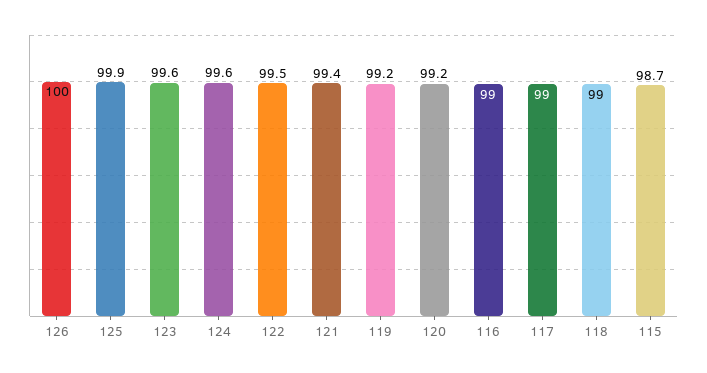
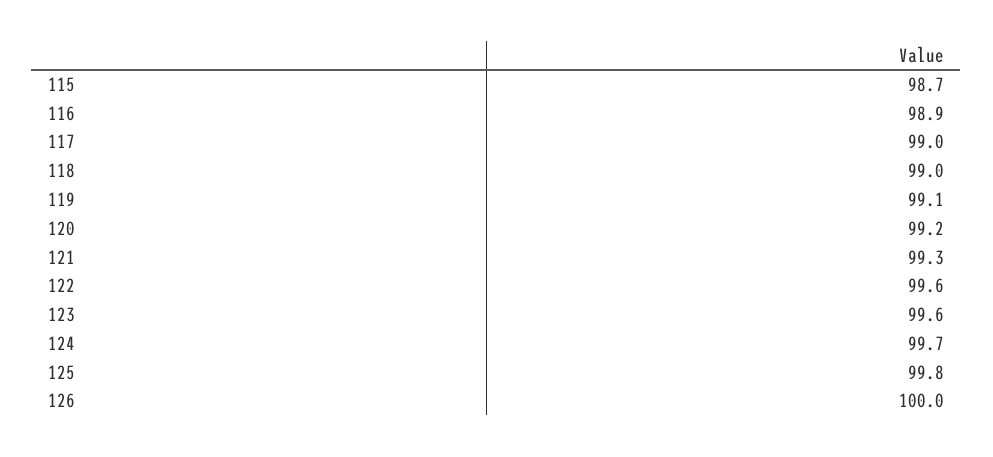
  {
    "126": 100,
-   "125": 99.9,
+   "125": 99.8,
    "123": 99.6,
-   "124": 99.6,
+   "124": 99.7,
-   "122": 99.5,
+   "122": 99.6,
-   "121": 99.4,
+   "121": 99.3,
-   "119": 99.2,
+   "119": 99.1,
    "120": 99.2,
-   "116": 99,
+   "116": 98.9,
    "117": 99,
    "118": 99,
    "115": 98.7
  }

